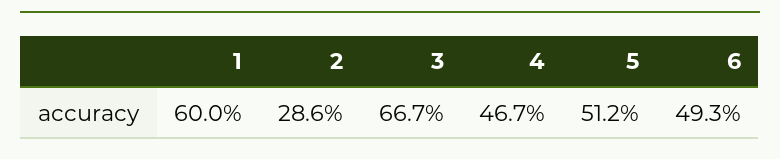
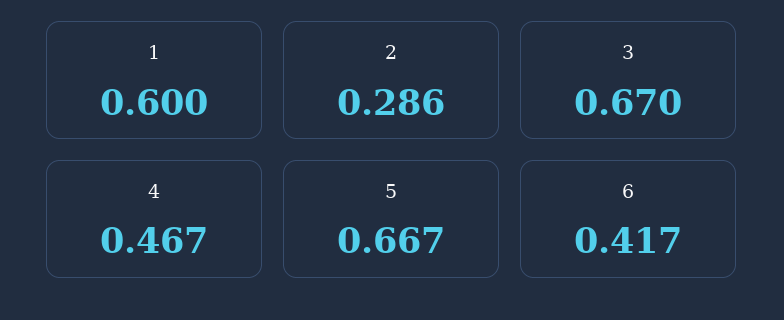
  {
    "1": 0.6,
    "2": 0.286,
-   "3": 0.667,
+   "3": 0.67,
    "4": 0.467,
-   "5": 0.512,
+   "5": 0.667,
-   "6": 0.493
+   "6": 0.417
  }

